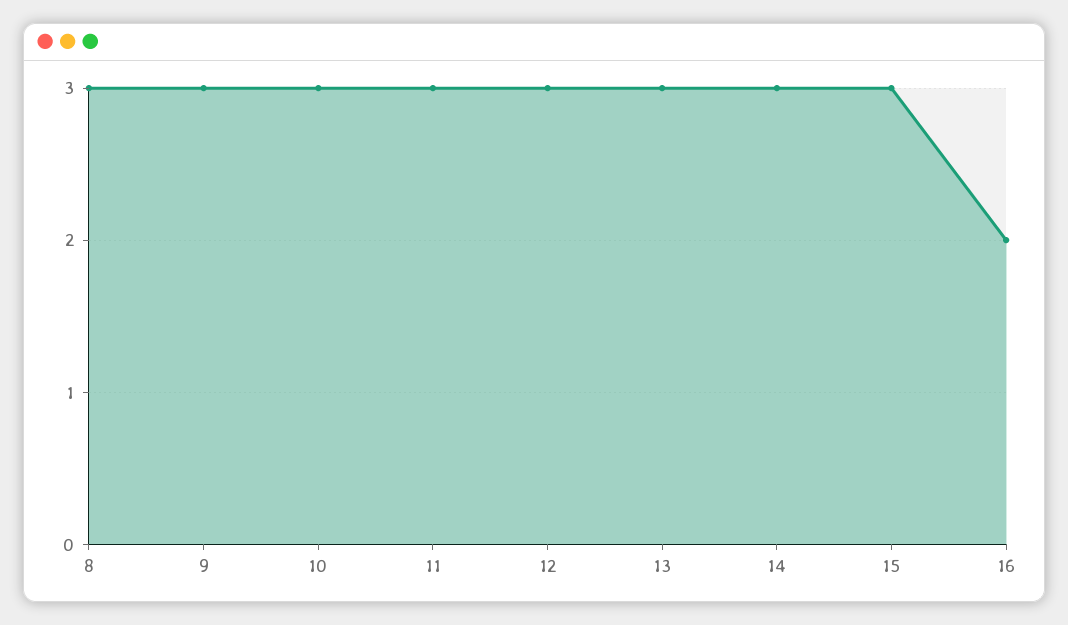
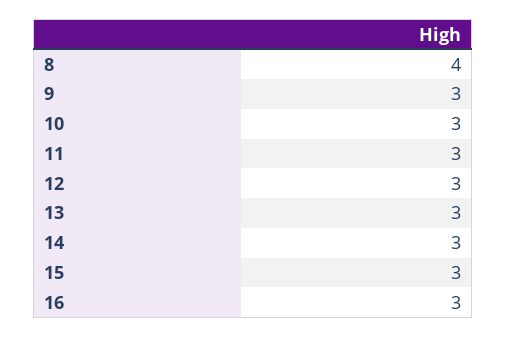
  {
-   "8": 3,
+   "8": 4,
    "9": 3,
    "10": 3,
    "11": 3,
    "12": 3,
    "13": 3,
    "14": 3,
    "15": 3,
-   "16": 2
+   "16": 3
  }

